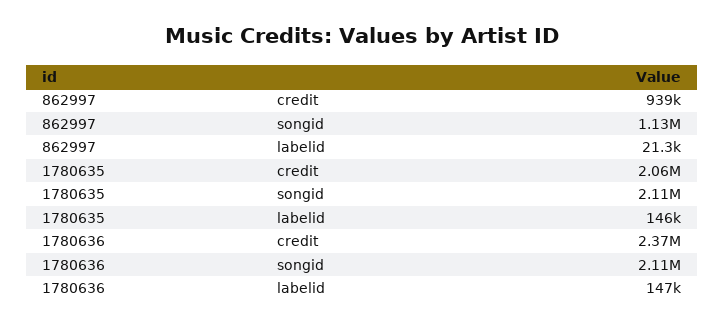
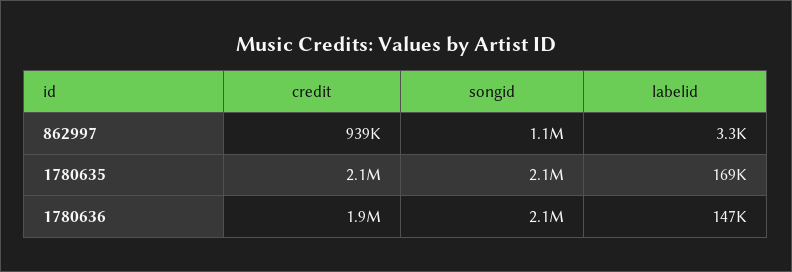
  {
    "862997": {
      "credit": 939000,
      "songid": 1130000,
-     "labelid": 21300
+     "labelid": 3300
    },
    "1780635": {
      "credit": 2060000,
      "songid": 2110000,
-     "labelid": 146000
+     "labelid": 169000
    },
    "1780636": {
-     "credit": 2370000,
+     "credit": 1900000,
      "songid": 2110000,
      "labelid": 147000
    }
  }

